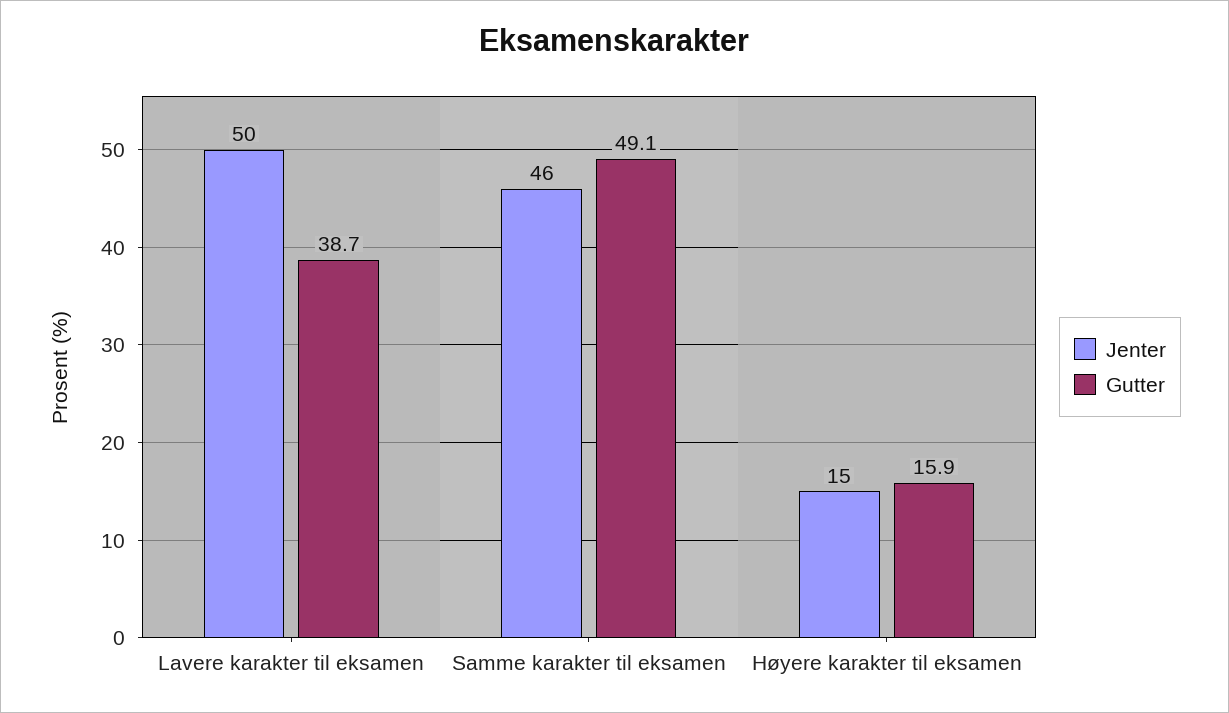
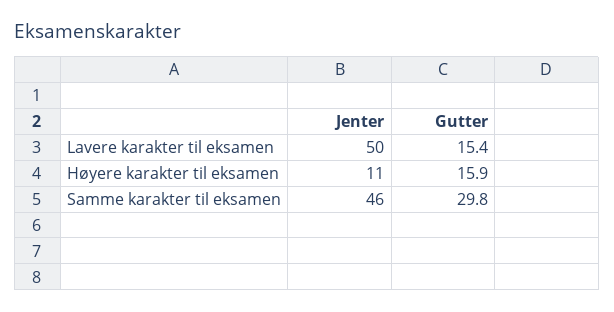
  {
    "Jenter": {
      "Lavere karakter til eksamen": 50,
      "Samme karakter til eksamen": 46,
-     "Høyere karakter til eksamen": 15
+     "Høyere karakter til eksamen": 11
    },
    "Gutter": {
-     "Lavere karakter til eksamen": 38.7,
+     "Lavere karakter til eksamen": 15.4,
-     "Samme karakter til eksamen": 49.1,
+     "Samme karakter til eksamen": 29.8,
      "Høyere karakter til eksamen": 15.9
    }
  }

